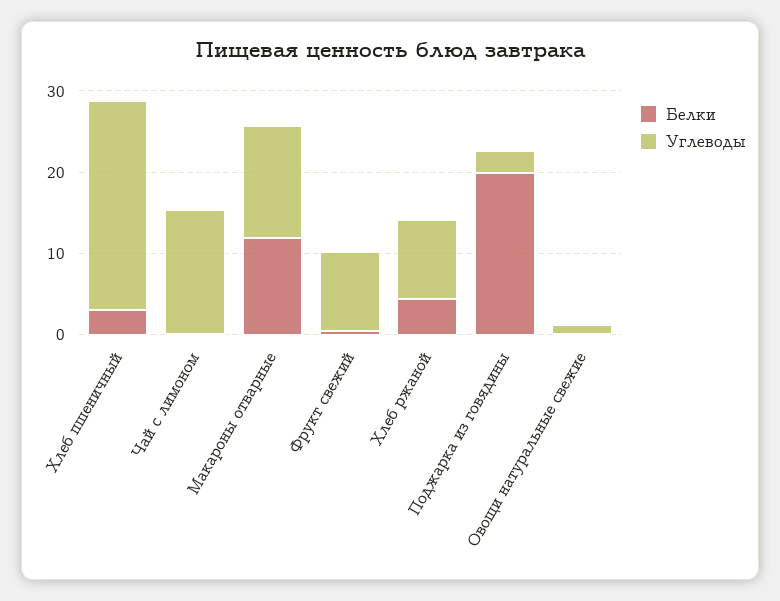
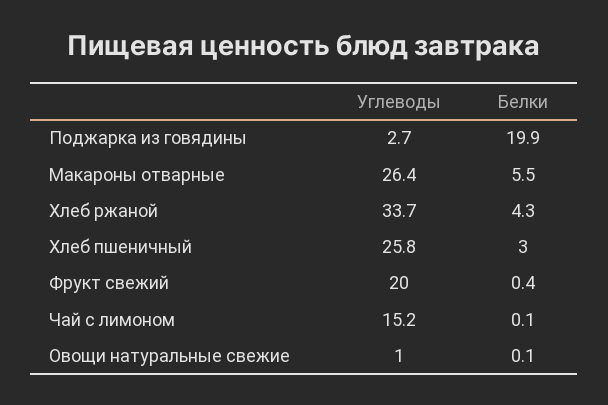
  {
    "Белки": {
      "Хлеб пшеничный": 3,
      "Чай с лимоном": 0.1,
-     "Макароны отварные": 12,
+     "Макароны отварные": 5.5,
      "Фрукт свежий": 0.4,
      "Хлеб ржаной": 4.3,
      "Поджарка из говядины": 19.9,
      "Овощи натуральные свежие": 0.1
    },
    "Углеводы": {
      "Хлеб пшеничный": 25.8,
      "Чай с лимоном": 15.2,
-     "Макароны отварные": 14,
+     "Макароны отварные": 26.4,
-     "Фрукт свежий": 10,
+     "Фрукт свежий": 20,
-     "Хлеб ржаной": 10,
+     "Хлеб ржаной": 33.7,
      "Поджарка из говядины": 2.7,
      "Овощи натуральные свежие": 1
    }
  }

